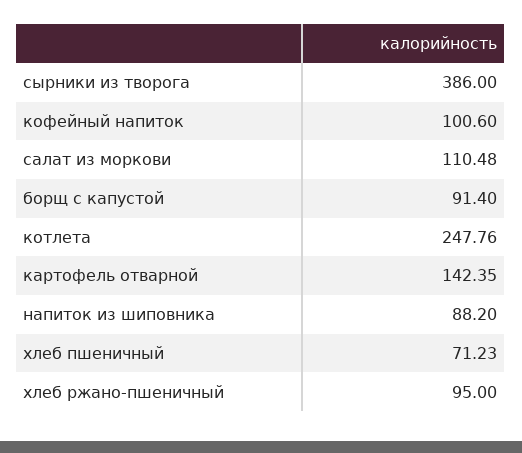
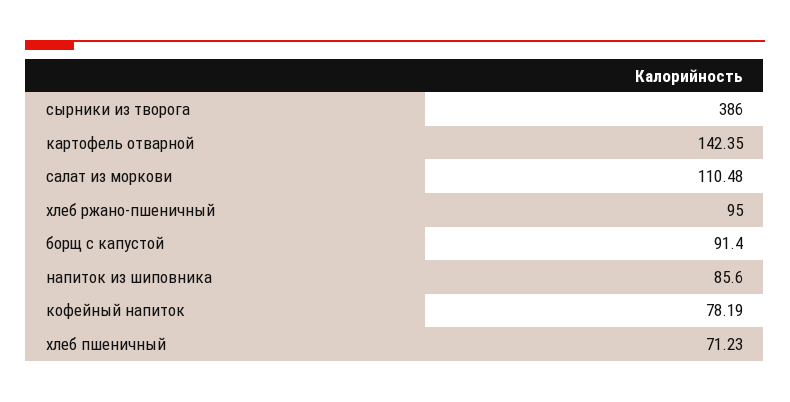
  {
    "сырники из творога": 386,
-   "кофейный напиток": 100.6,
+   "кофейный напиток": 78.19,
    "салат из моркови": 110.48,
    "борщ с капустой": 91.4,
-   "котлета": 247.76,
    "картофель отварной": 142.35,
-   "напиток из шиповника": 88.2,
+   "напиток из шиповника": 85.6,
    "хлеб пшеничный": 71.23,
    "хлеб ржано-пшеничный": 95
  }

